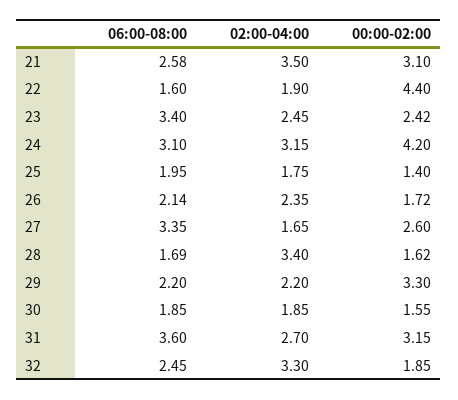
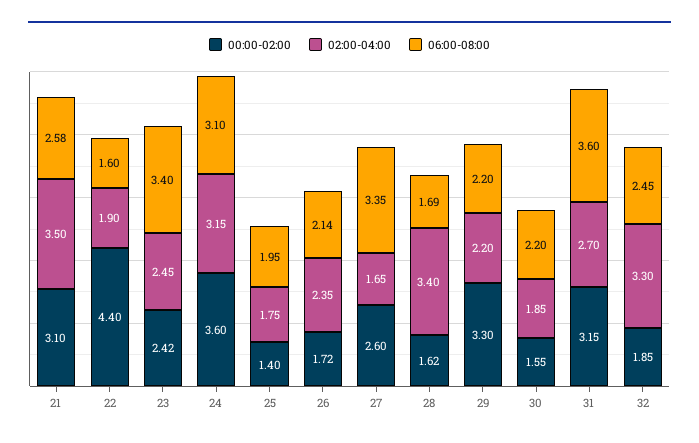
  {
    "06:00-08:00": {
      "21": 2.58,
      "22": 1.6,
      "23": 3.4,
      "24": 3.1,
      "25": 1.95,
      "26": 2.14,
      "27": 3.35,
      "28": 1.69,
      "29": 2.2,
-     "30": 1.85,
+     "30": 2.2,
      "31": 3.6,
      "32": 2.45
    },
    "02:00-04:00": {
      "21": 3.5,
      "22": 1.9,
      "23": 2.45,
      "24": 3.15,
      "25": 1.75,
      "26": 2.35,
      "27": 1.65,
      "28": 3.4,
      "29": 2.2,
      "30": 1.85,
      "31": 2.7,
      "32": 3.3
    },
    "00:00-02:00": {
      "21": 3.1,
      "22": 4.4,
      "23": 2.42,
-     "24": 4.2,
+     "24": 3.6,
      "25": 1.4,
      "26": 1.72,
      "27": 2.6,
      "28": 1.62,
      "29": 3.3,
      "30": 1.55,
      "31": 3.15,
      "32": 1.85
    }
  }

